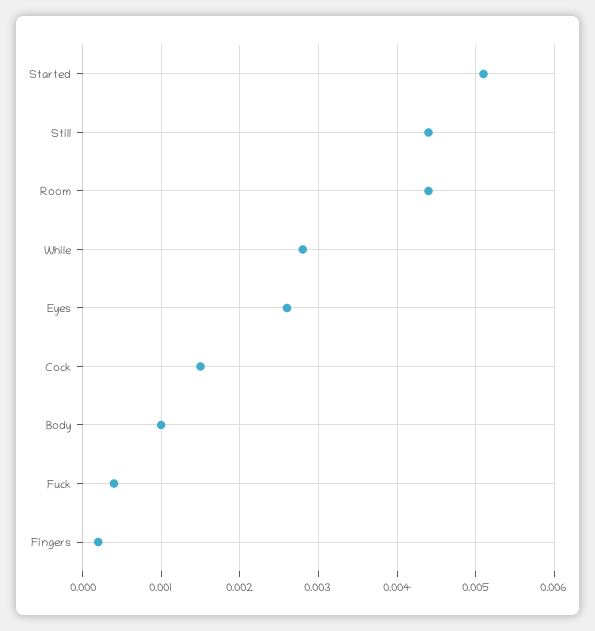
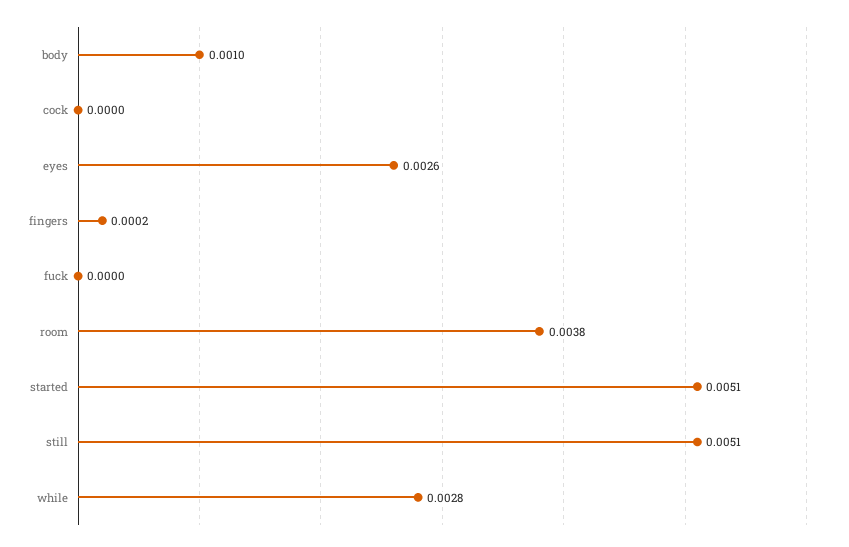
  {
    "Started": 0.0051,
-   "Still": 0.0044,
+   "Still": 0.0051,
-   "Room": 0.0044,
+   "Room": 0.0038,
    "While": 0.0028,
    "Eyes": 0.0026,
-   "Cock": 0.0015,
+   "Cock": 0,
    "Body": 0.001,
-   "Fuck": 0.0004,
+   "Fuck": 0,
    "Fingers": 0.0002
  }

